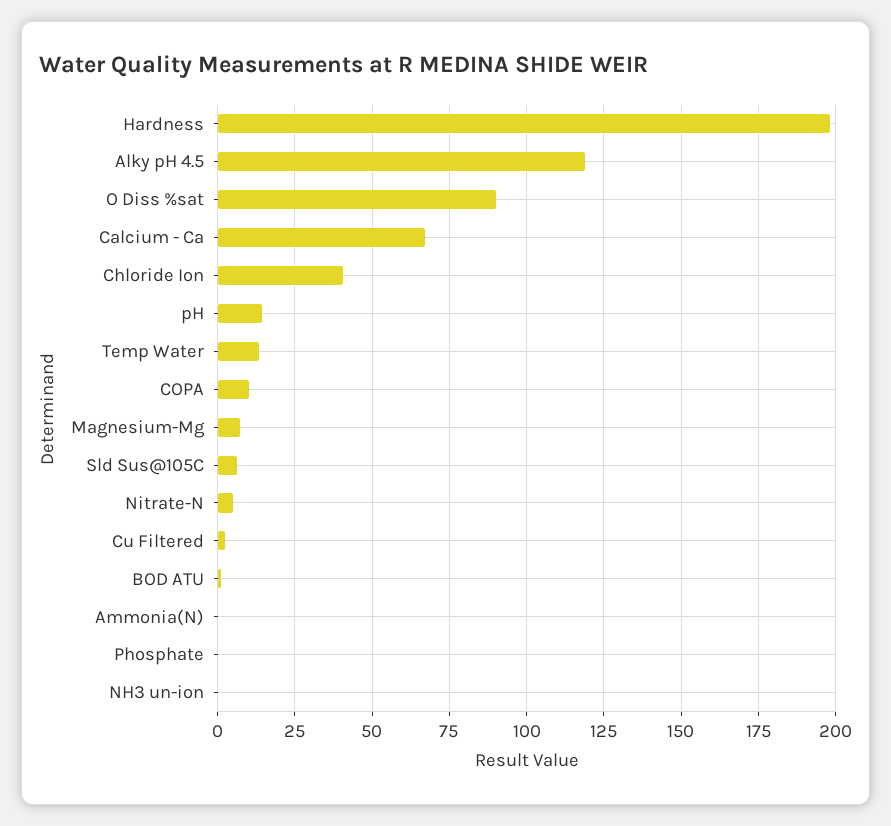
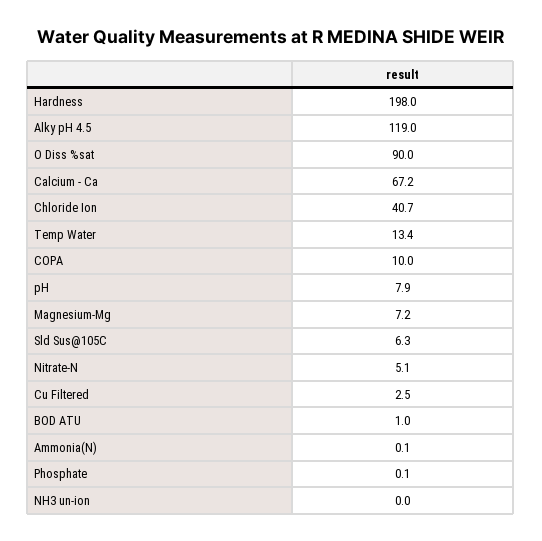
  {
    "Hardness": 198,
    "Alky pH 4.5": 119,
    "O Diss %sat": 90,
    "Calcium - Ca": 67.2,
    "Chloride Ion": 40.7,
-   "pH": 15,
+   "pH": 7.9,
    "Temp Water": 13.4,
    "COPA": 10,
    "Magnesium-Mg": 7.2,
    "Sld Sus@105C": 6.3,
    "Nitrate-N": 5.1,
    "Cu Filtered": 2.5,
    "BOD ATU": 1,
    "Ammonia(N)": 0.1,
    "Phosphate": 0.1,
    "NH3 un-ion": 0
  }

